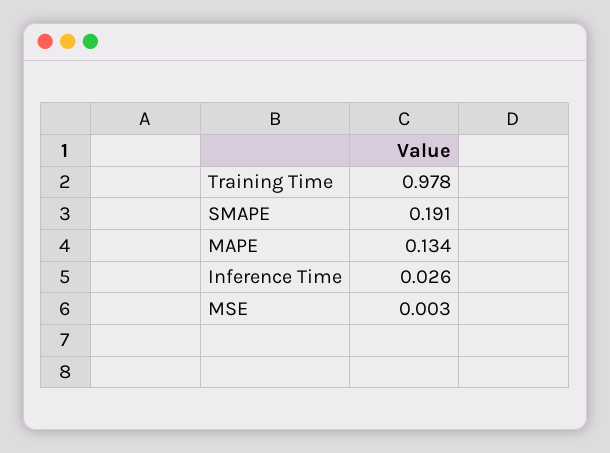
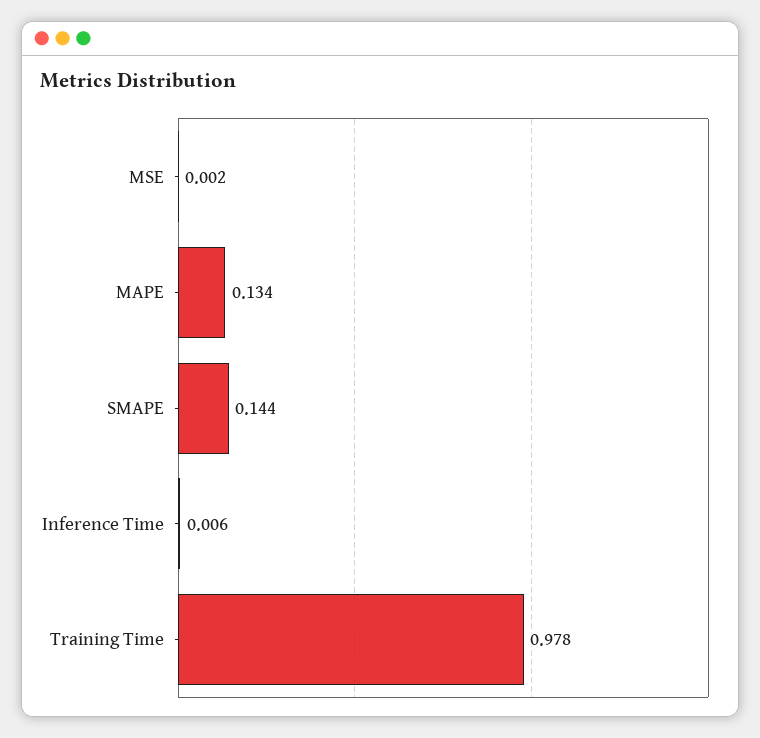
  {
    "Training Time": 0.978,
-   "SMAPE": 0.191,
+   "SMAPE": 0.144,
    "MAPE": 0.134,
-   "Inference Time": 0.026,
+   "Inference Time": 0.006,
-   "MSE": 0.003
+   "MSE": 0.002
  }

